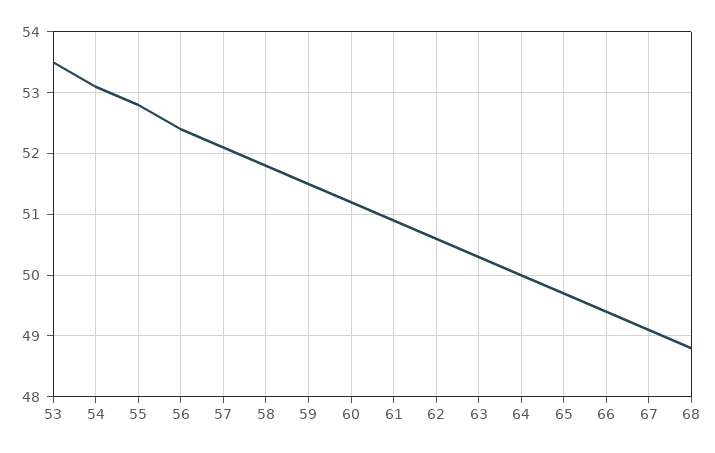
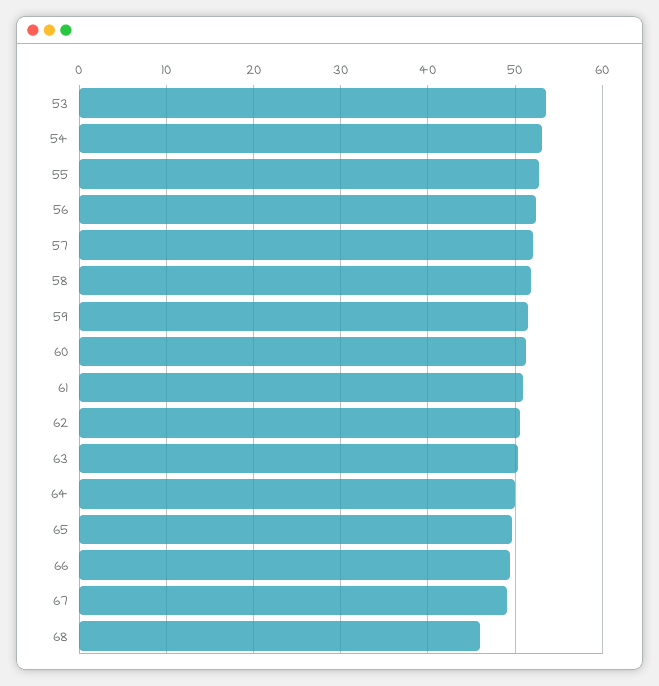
  {
    "53": 53.5,
    "54": 53.1,
    "55": 52.8,
    "56": 52.4,
    "57": 52.1,
    "58": 51.8,
    "59": 51.5,
    "60": 51.2,
    "61": 50.9,
    "62": 50.6,
    "63": 50.3,
    "64": 50,
    "65": 49.7,
    "66": 49.4,
    "67": 49.1,
-   "68": 48.8
+   "68": 46
  }

